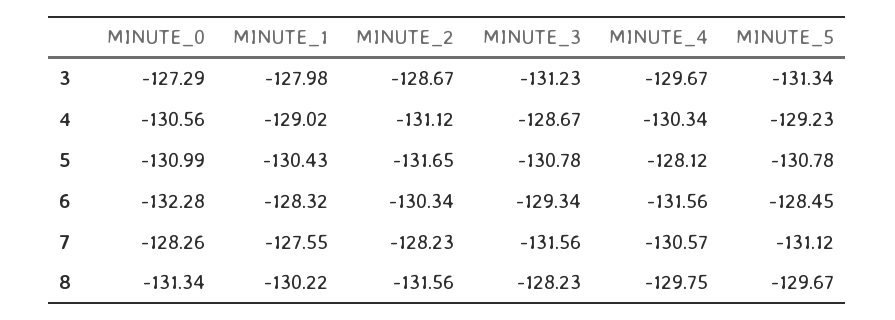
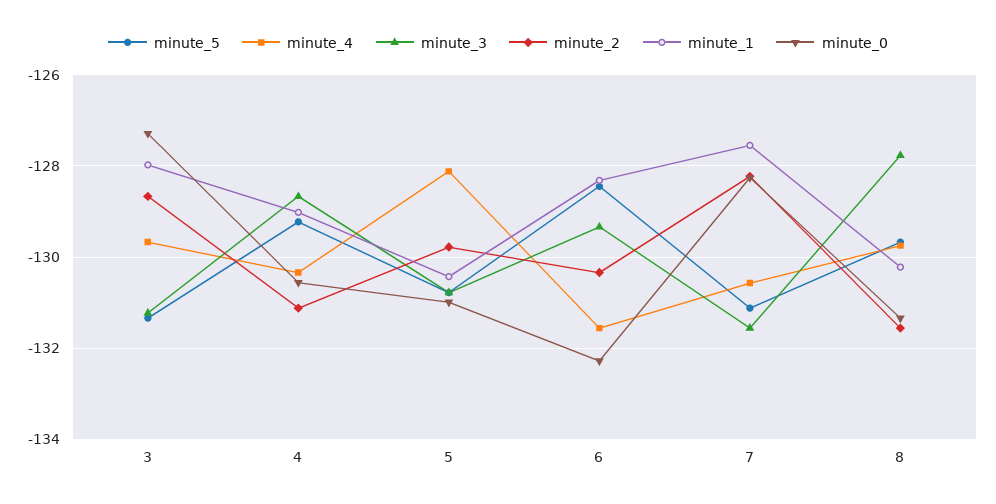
  {
    "MINUTE_0": {
      "3": -127.29,
      "4": -130.56,
      "5": -130.99,
      "6": -132.28,
      "7": -128.26,
      "8": -131.34
    },
    "MINUTE_1": {
      "3": -127.98,
      "4": -129.02,
      "5": -130.43,
      "6": -128.32,
      "7": -127.55,
      "8": -130.22
    },
    "MINUTE_2": {
      "3": -128.67,
      "4": -131.12,
-     "5": -131.65,
+     "5": -129.8,
      "6": -130.34,
      "7": -128.23,
      "8": -131.56
    },
    "MINUTE_3": {
      "3": -131.23,
      "4": -128.67,
      "5": -130.78,
      "6": -129.34,
      "7": -131.56,
-     "8": -128.23
+     "8": -127.8
    },
    "MINUTE_4": {
      "3": -129.67,
      "4": -130.34,
      "5": -128.12,
      "6": -131.56,
      "7": -130.57,
      "8": -129.75
    },
    "MINUTE_5": {
      "3": -131.34,
      "4": -129.23,
      "5": -130.78,
      "6": -128.45,
      "7": -131.12,
      "8": -129.67
    }
  }

